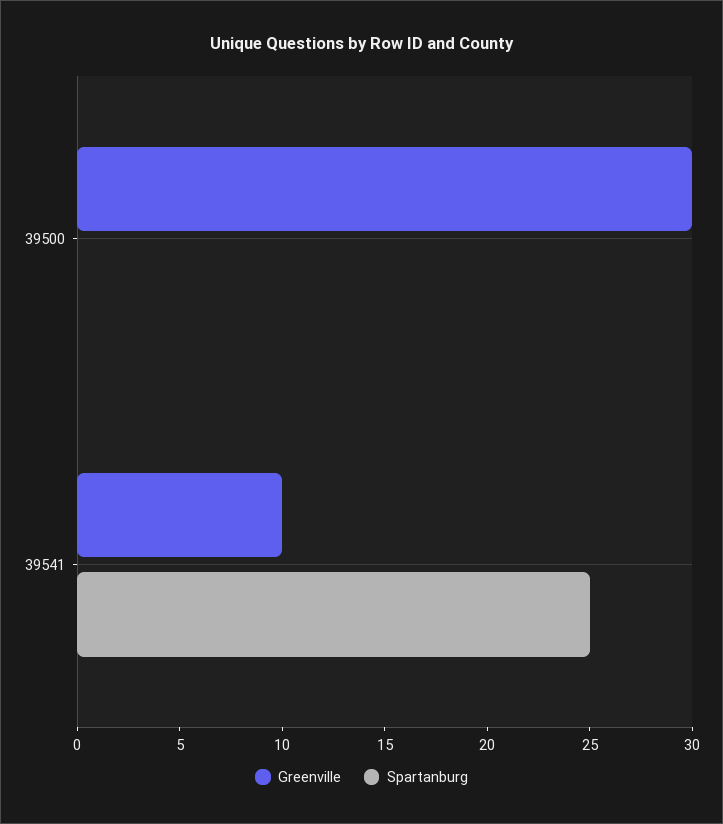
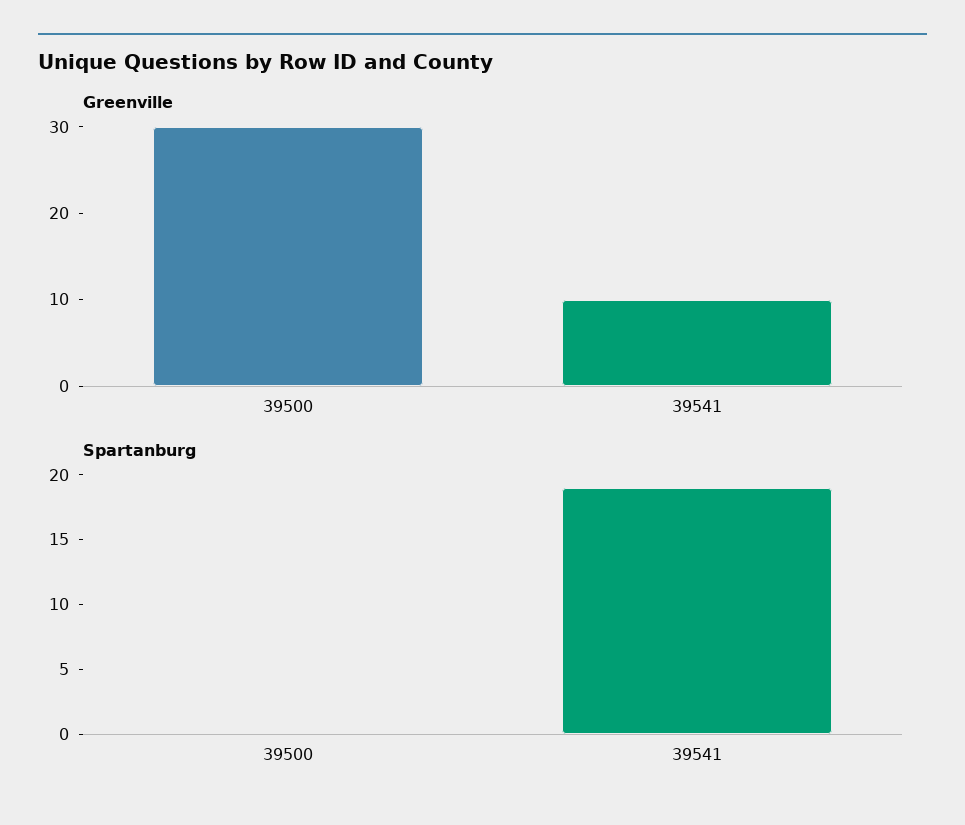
  {
    "Greenville": {
      "39500": 30,
      "39541": 10
    },
    "Spartanburg": {
      "39500": 0,
-     "39541": 25
+     "39541": 19
    }
  }

